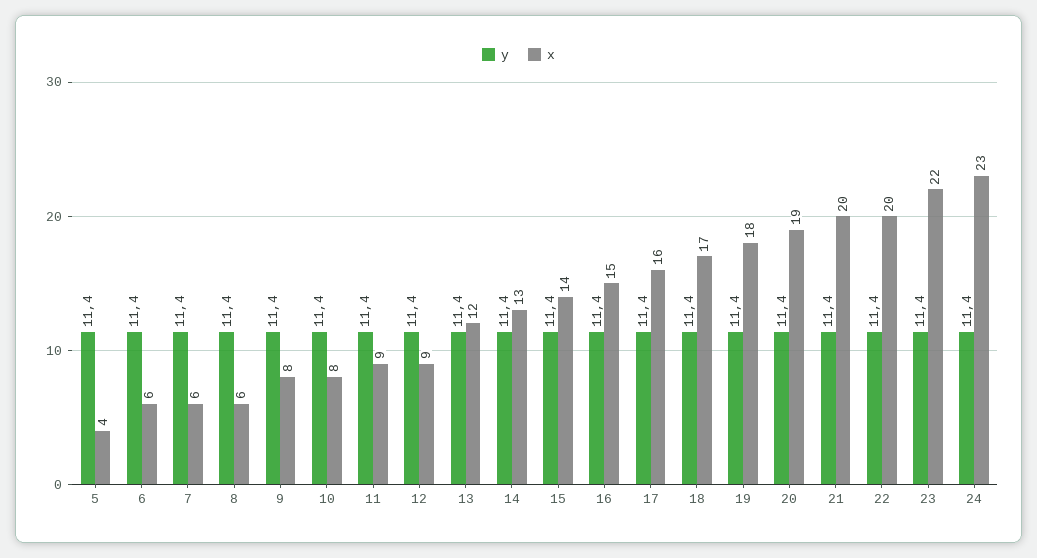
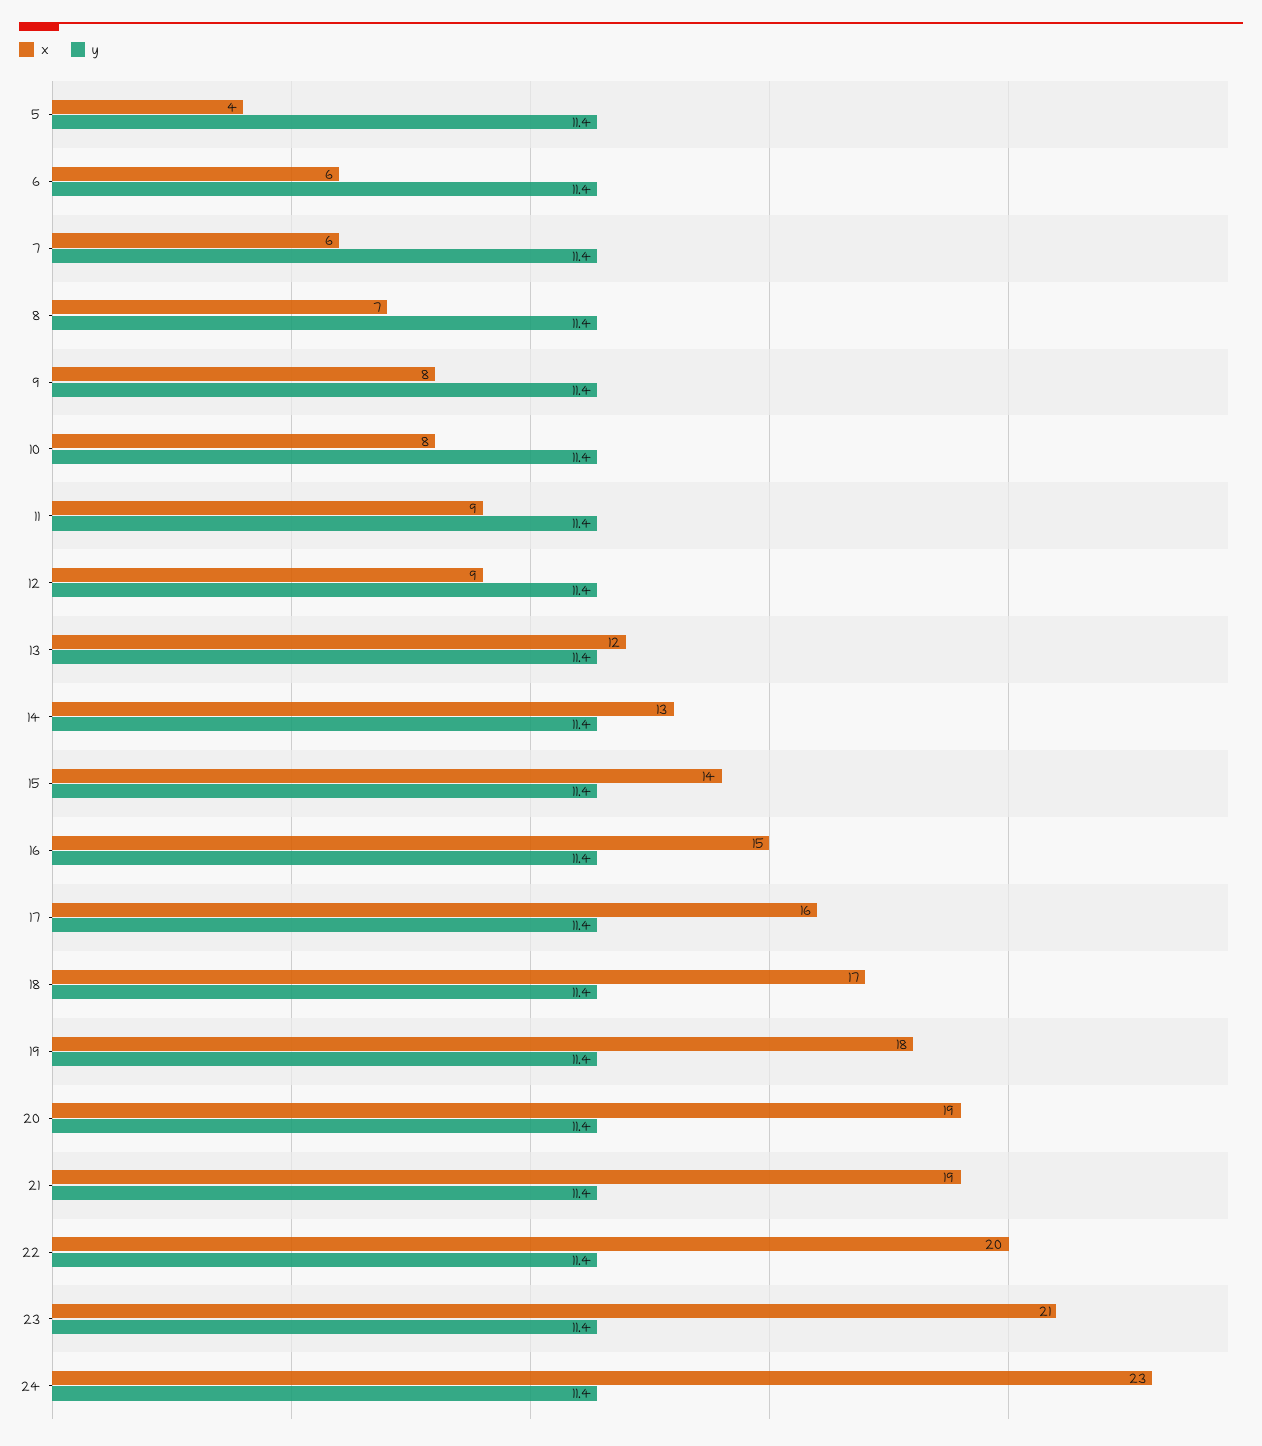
  {
    "y": {
      "5": 11.4,
      "6": 11.4,
      "7": 11.4,
      "8": 11.4,
      "9": 11.4,
      "10": 11.4,
      "11": 11.4,
      "12": 11.4,
      "13": 11.4,
      "14": 11.4,
      "15": 11.4,
      "16": 11.4,
      "17": 11.4,
      "18": 11.4,
      "19": 11.4,
      "20": 11.4,
      "21": 11.4,
      "22": 11.4,
      "23": 11.4,
      "24": 11.4
    },
    "x": {
      "5": 4,
      "6": 6,
      "7": 6,
-     "8": 6,
+     "8": 7,
      "9": 8,
      "10": 8,
      "11": 9,
      "12": 9,
      "13": 12,
      "14": 13,
      "15": 14,
      "16": 15,
      "17": 16,
      "18": 17,
      "19": 18,
      "20": 19,
-     "21": 20,
+     "21": 19,
      "22": 20,
-     "23": 22,
+     "23": 21,
      "24": 23
    }
  }

